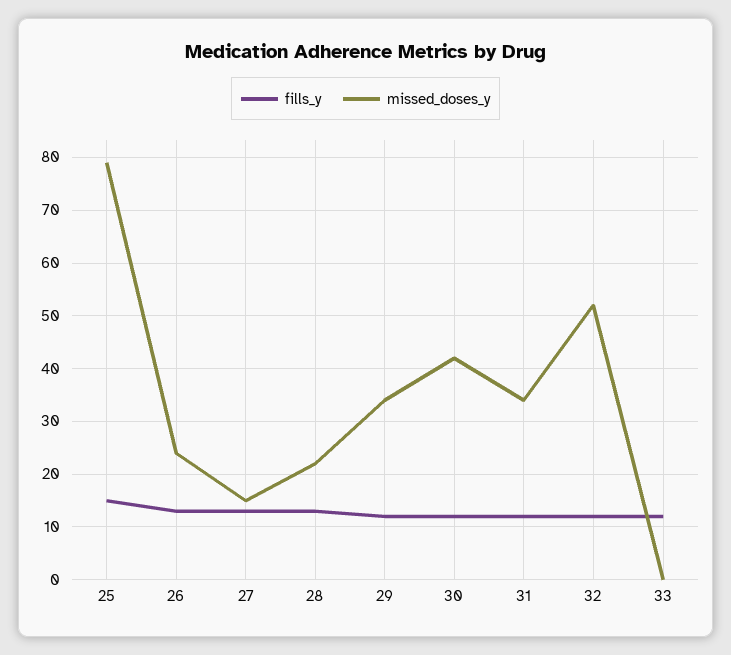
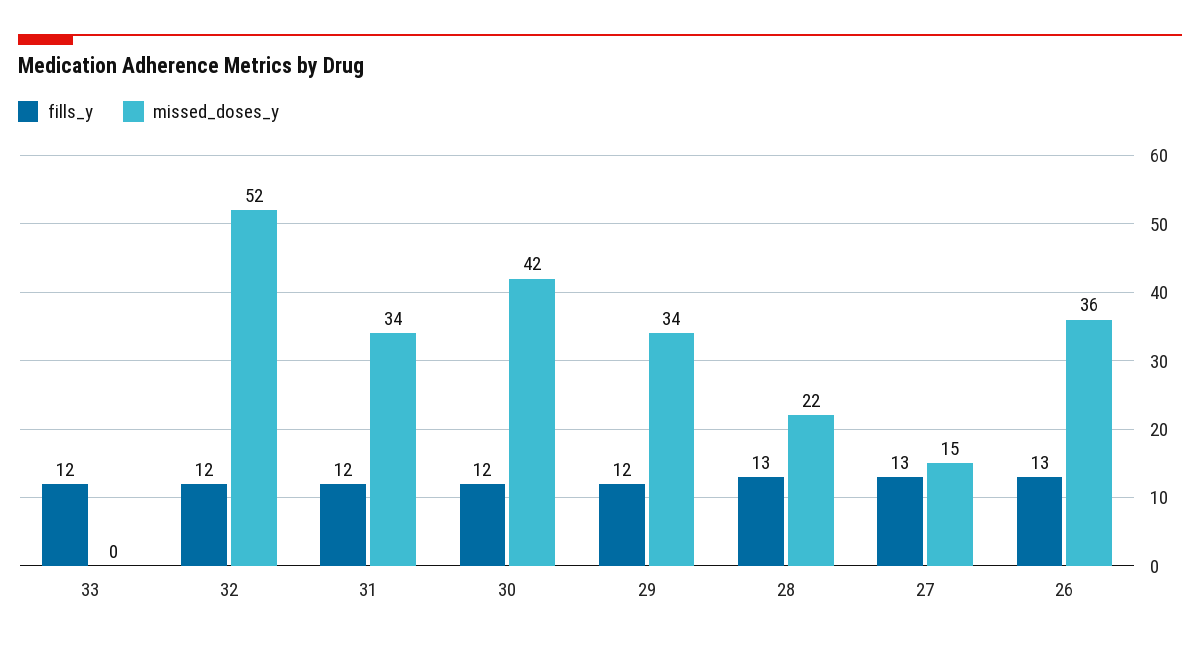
  {
    "fills_y": {
-     "25": 15,
      "26": 13,
      "27": 13,
      "28": 13,
      "29": 12,
      "30": 12,
      "31": 12,
      "32": 12,
      "33": 12
    },
    "missed_doses_y": {
-     "25": 80,
-     "26": 25,
+     "26": 36,
      "27": 15,
      "28": 22,
      "29": 34,
      "30": 42,
      "31": 34,
      "32": 52,
      "33": 0
    }
  }

